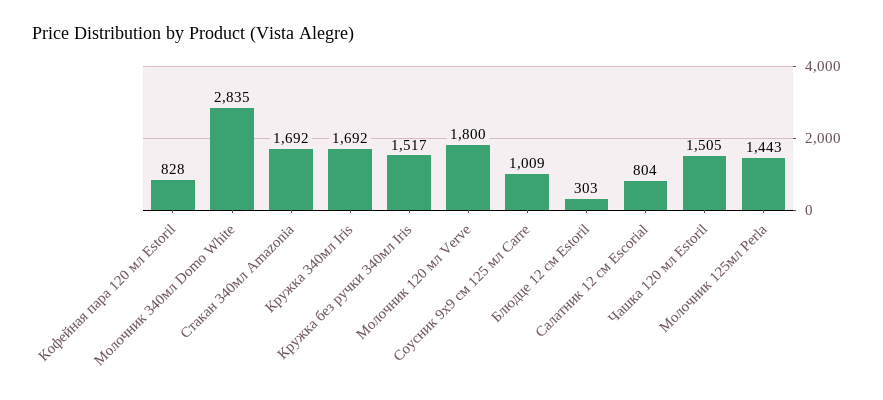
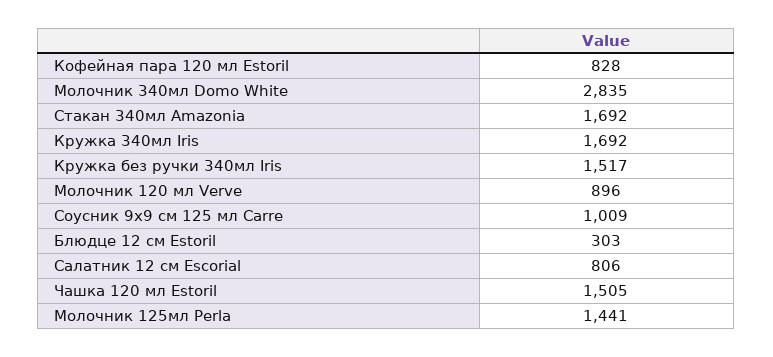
  {
    "Кофейная пара 120 мл Estoril": 828,
    "Молочник 340мл Domo White": 2835,
    "Стакан 340мл Amazonia": 1692,
    "Кружка 340мл Iris": 1692,
    "Кружка без ручки 340мл Iris": 1517,
-   "Молочник 120 мл Verve": 1800,
+   "Молочник 120 мл Verve": 896,
    "Соусник 9х9 см 125 мл Carre": 1009,
    "Блюдце 12 см Estoril": 303,
-   "Салатник 12 см Escorial": 804,
+   "Салатник 12 см Escorial": 806,
    "Чашка 120 мл Estoril": 1505,
-   "Молочник 125мл Perla": 1443
+   "Молочник 125мл Perla": 1441
  }

